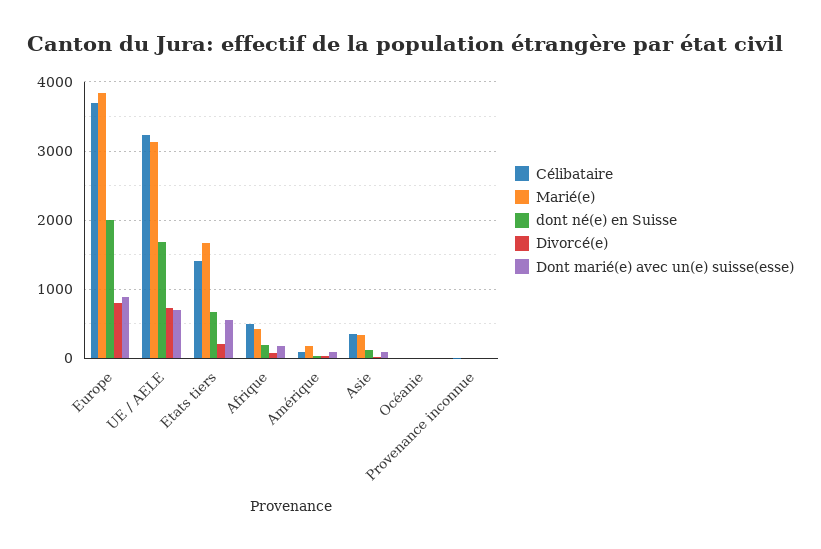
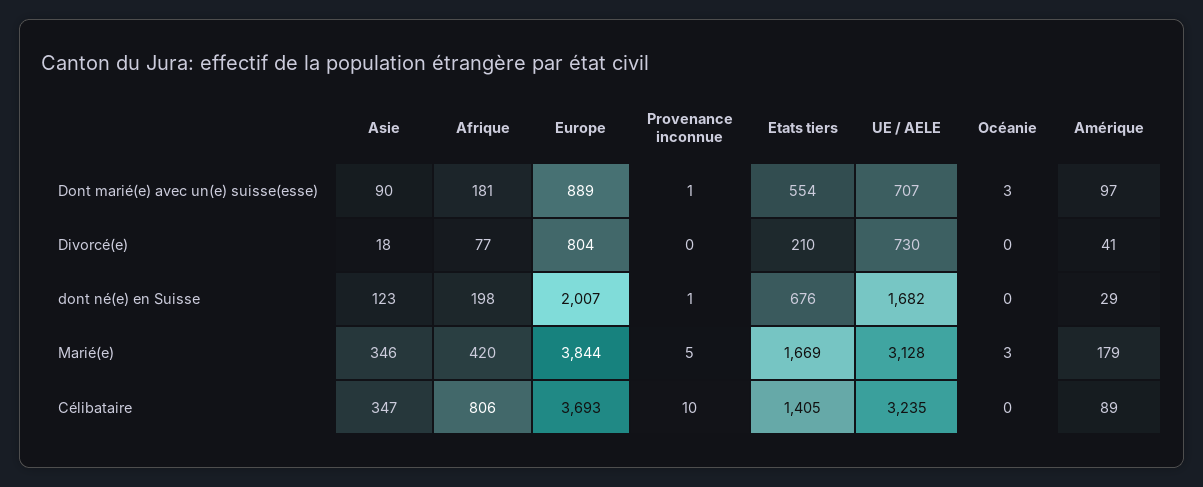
  {
    "Célibataire": {
      "Europe": 3693,
      "UE / AELE": 3235,
      "Etats tiers": 1405,
-     "Afrique": 500,
+     "Afrique": 806,
      "Amérique": 89,
      "Asie": 347,
      "Océanie": 0,
      "Provenance inconnue": 10
    },
    "Marié(e)": {
      "Europe": 3844,
      "UE / AELE": 3128,
      "Etats tiers": 1669,
      "Afrique": 420,
      "Amérique": 179,
      "Asie": 346,
      "Océanie": 3,
      "Provenance inconnue": 5
    },
    "dont né(e) en Suisse": {
      "Europe": 2007,
      "UE / AELE": 1682,
      "Etats tiers": 676,
      "Afrique": 198,
      "Amérique": 29,
      "Asie": 123,
      "Océanie": 0,
      "Provenance inconnue": 1
    },
    "Divorcé(e)": {
      "Europe": 804,
      "UE / AELE": 730,
      "Etats tiers": 210,
      "Afrique": 77,
      "Amérique": 41,
      "Asie": 18,
      "Océanie": 0,
      "Provenance inconnue": 0
    },
    "Dont marié(e) avec un(e) suisse(esse)": {
      "Europe": 889,
      "UE / AELE": 707,
      "Etats tiers": 554,
      "Afrique": 181,
      "Amérique": 97,
      "Asie": 90,
      "Océanie": 3,
      "Provenance inconnue": 1
    }
  }

